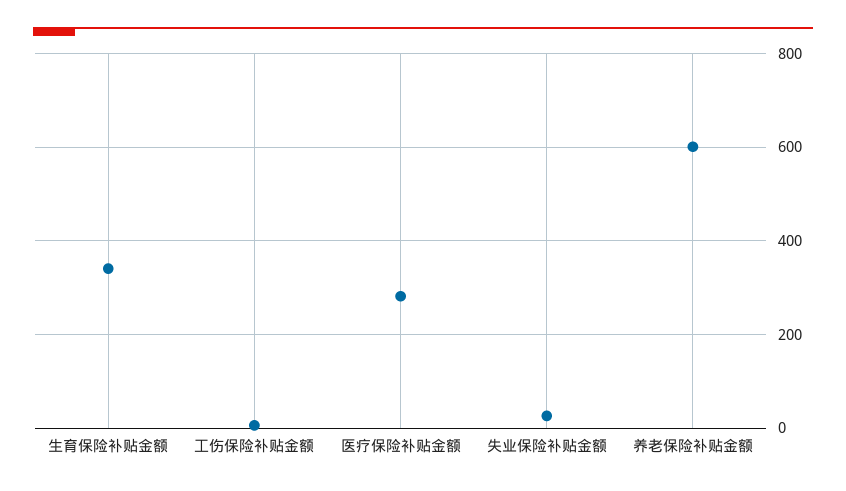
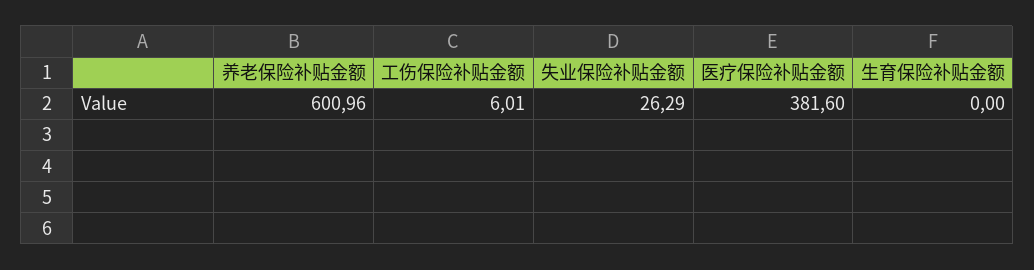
  {
-   "生育保险补贴金额": 340,
+   "生育保险补贴金额": 0,
    "工伤保险补贴金额": 6.01,
-   "医疗保险补贴金额": 280,
+   "医疗保险补贴金额": 381.6,
    "失业保险补贴金额": 26.29,
    "养老保险补贴金额": 600.96
  }

